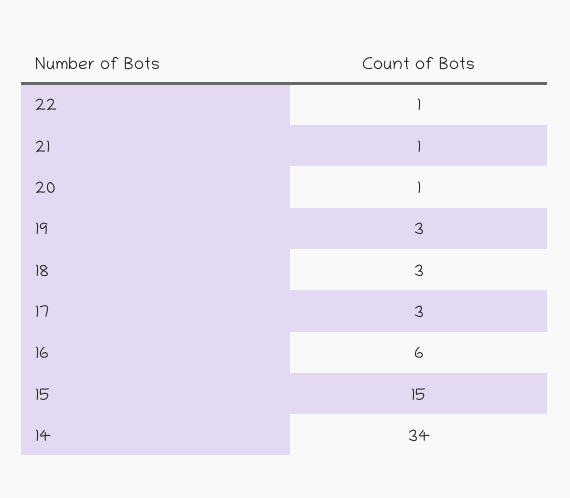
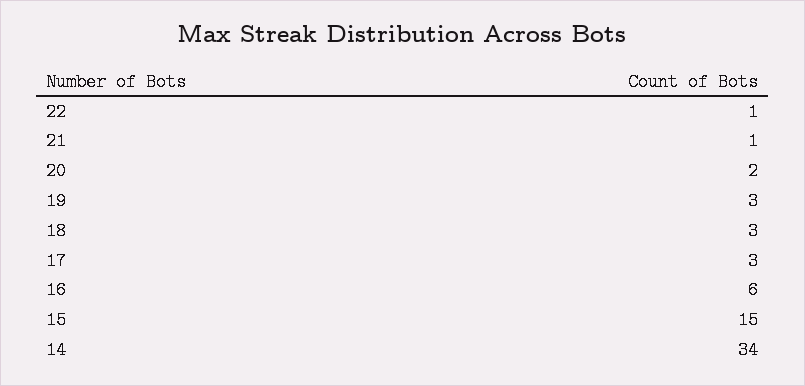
  {
    "22": 1,
    "21": 1,
-   "20": 1,
+   "20": 2,
    "19": 3,
    "18": 3,
    "17": 3,
    "16": 6,
    "15": 15,
    "14": 34
  }

